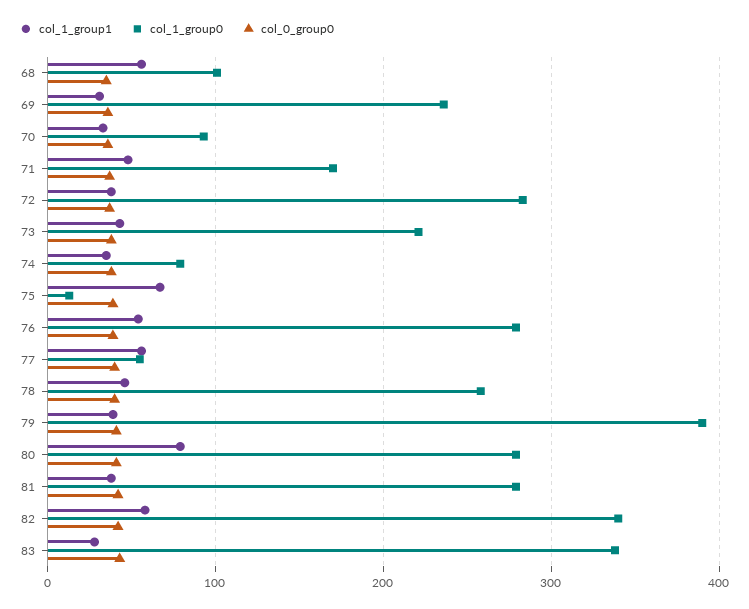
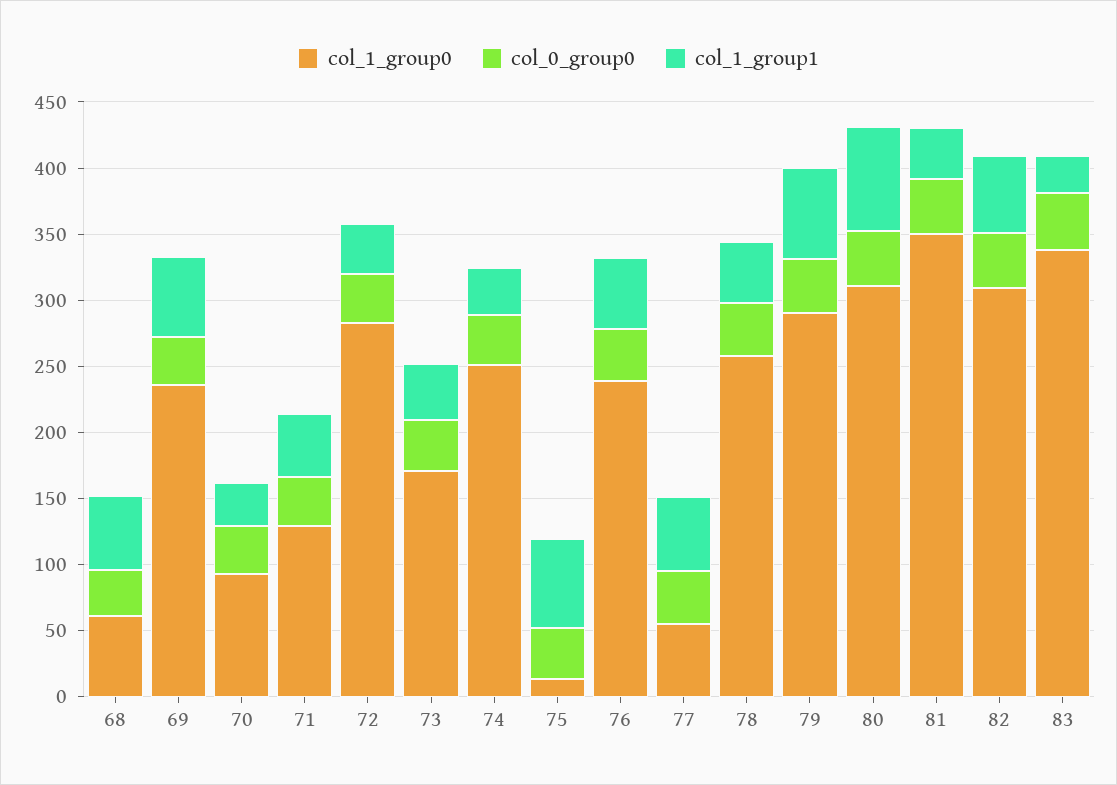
  {
    "col_1_group1": {
      "68": 60,
-     "69": 30,
+     "69": 60,
      "70": 30,
      "71": 50,
      "72": 40,
      "73": 40,
      "74": 40,
      "75": 70,
      "76": 50,
      "77": 60,
      "78": 50,
-     "79": 40,
+     "79": 70,
      "80": 80,
      "81": 40,
      "82": 60,
      "83": 30
    },
    "col_1_group0": {
-     "68": 100,
+     "68": 60,
      "69": 240,
      "70": 90,
-     "71": 170,
+     "71": 130,
      "72": 280,
-     "73": 220,
+     "73": 170,
-     "74": 80,
+     "74": 250,
      "75": 10,
-     "76": 280,
+     "76": 240,
      "77": 60,
      "78": 260,
-     "79": 390,
+     "79": 290,
-     "80": 280,
+     "80": 310,
-     "81": 280,
+     "81": 350,
-     "82": 340,
+     "82": 310,
      "83": 340
    },
    "col_0_group0": {
      "68": 40,
      "69": 40,
      "70": 40,
      "71": 40,
      "72": 40,
      "73": 40,
      "74": 40,
      "75": 40,
      "76": 40,
      "77": 40,
      "78": 40,
      "79": 40,
      "80": 40,
      "81": 40,
      "82": 40,
      "83": 40
    }
  }

